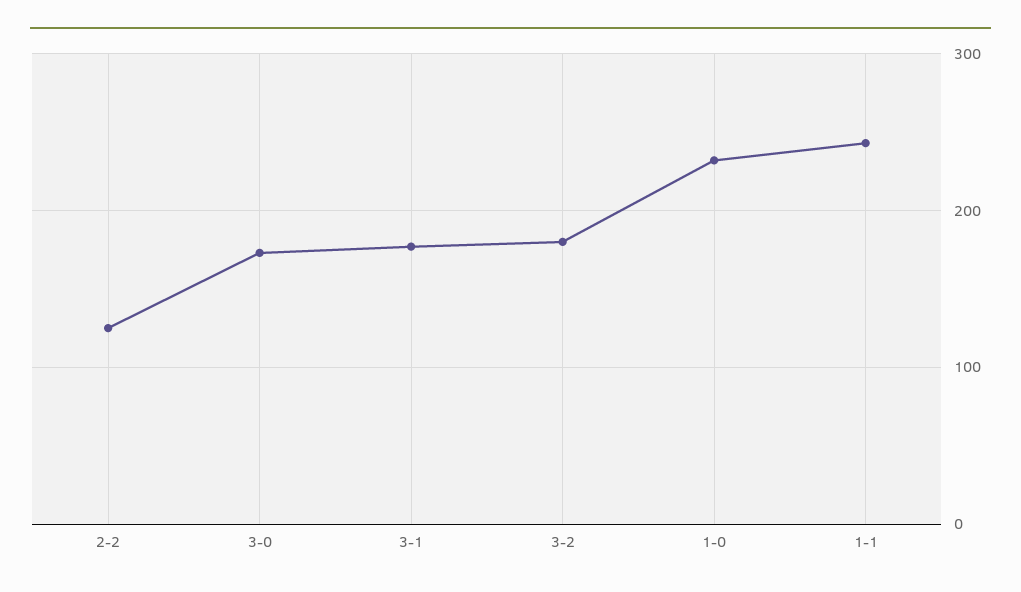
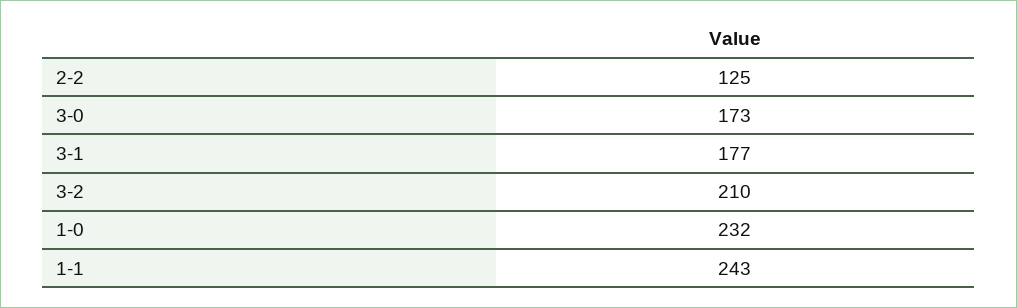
  {
    "2-2": 125,
    "3-0": 173,
    "3-1": 177,
-   "3-2": 180,
+   "3-2": 210,
    "1-0": 232,
    "1-1": 243
  }

